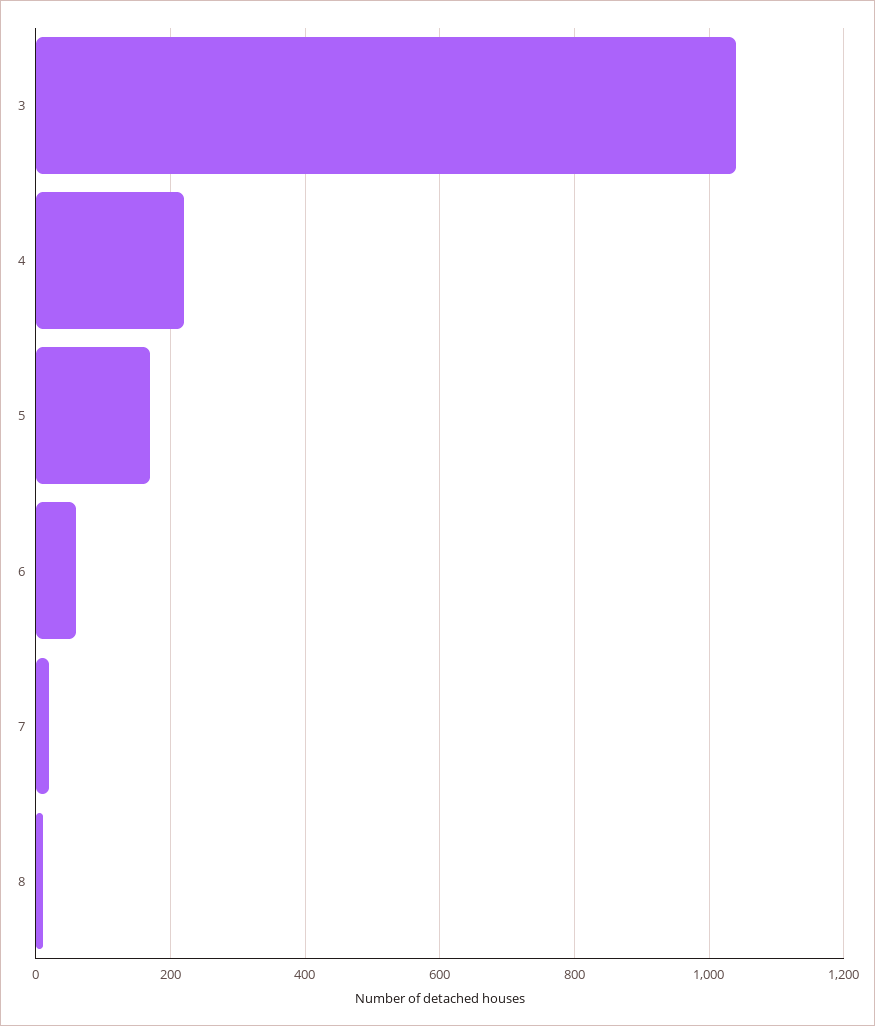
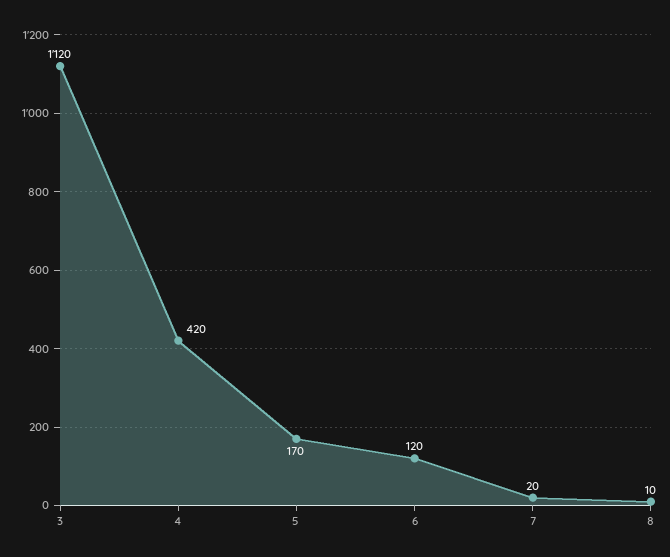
  {
-   "3": 1040,
+   "3": 1120,
-   "4": 220,
+   "4": 420,
    "5": 170,
-   "6": 60,
+   "6": 120,
    "7": 20,
    "8": 10
  }

